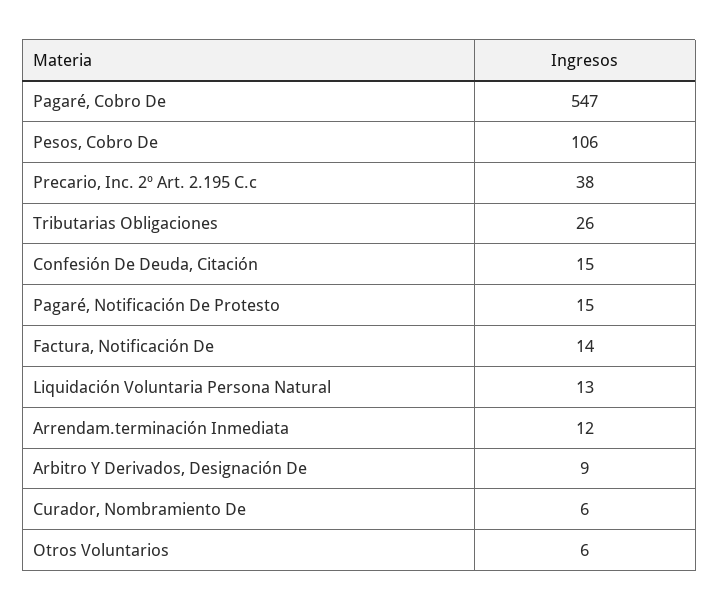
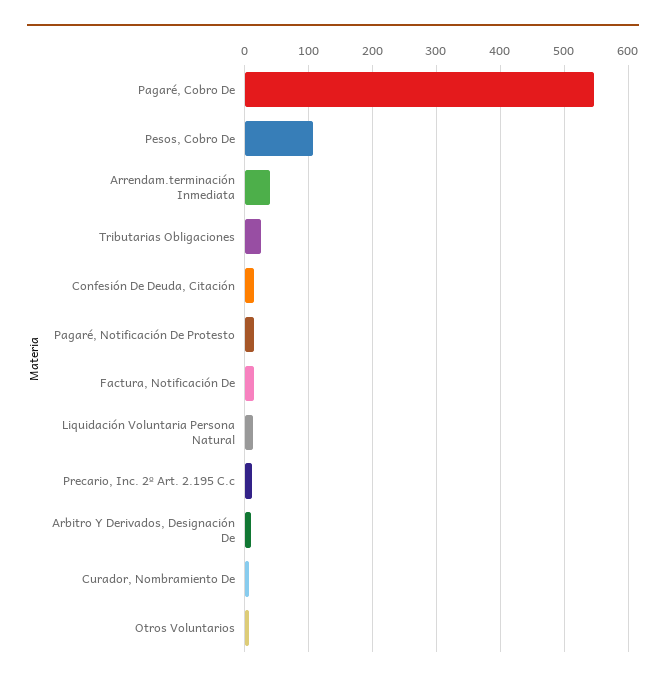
  {
    "Pagaré, Cobro De": 547,
    "Pesos, Cobro De": 106,
-   "Precario, Inc. 2º Art. 2.195 C.c": 38,
+   "Precario, Inc. 2º Art. 2.195 C.c": 10,
    "Tributarias Obligaciones": 26,
    "Confesión De Deuda, Citación": 15,
    "Pagaré, Notificación De Protesto": 15,
    "Factura, Notificación De": 14,
    "Liquidación Voluntaria Persona Natural": 13,
-   "Arrendam.terminación Inmediata": 12,
+   "Arrendam.terminación Inmediata": 40,
    "Arbitro Y Derivados, Designación De": 9,
    "Curador, Nombramiento De": 6,
    "Otros Voluntarios": 6
  }

